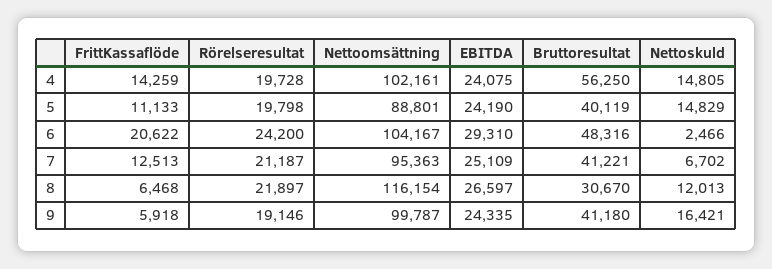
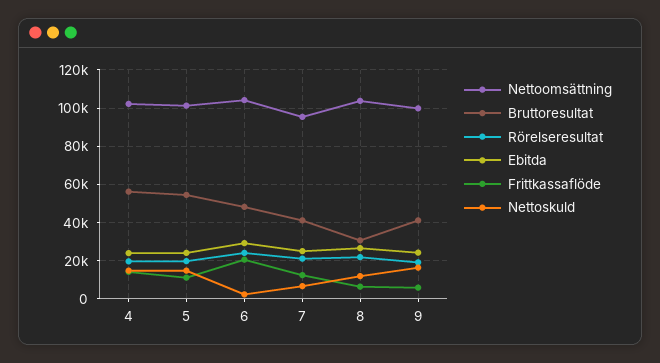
  {
    "FrittKassaflöde": {
      "4": 14259,
      "5": 11133,
      "6": 20622,
      "7": 12513,
      "8": 6468,
      "9": 5918
    },
    "Rörelseresultat": {
      "4": 19728,
      "5": 19798,
      "6": 24200,
      "7": 21187,
      "8": 21897,
      "9": 19146
    },
    "Nettoomsättning": {
      "4": 102161,
-     "5": 88801,
+     "5": 100000,
      "6": 104167,
      "7": 95363,
-     "8": 116154,
+     "8": 105000,
      "9": 99787
    },
    "EBITDA": {
      "4": 24075,
      "5": 24190,
      "6": 29310,
      "7": 25109,
      "8": 26597,
      "9": 24335
    },
    "Bruttoresultat": {
      "4": 56250,
-     "5": 40119,
+     "5": 55000,
      "6": 48316,
      "7": 41221,
      "8": 30670,
      "9": 41180
    },
    "Nettoskuld": {
      "4": 14805,
      "5": 14829,
      "6": 2466,
      "7": 6702,
      "8": 12013,
      "9": 16421
    }
  }

